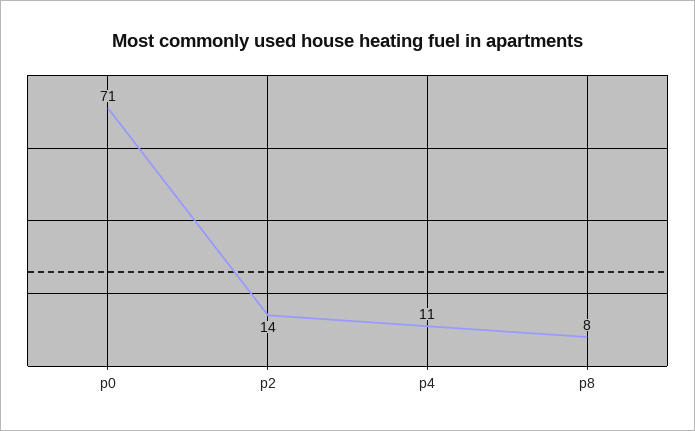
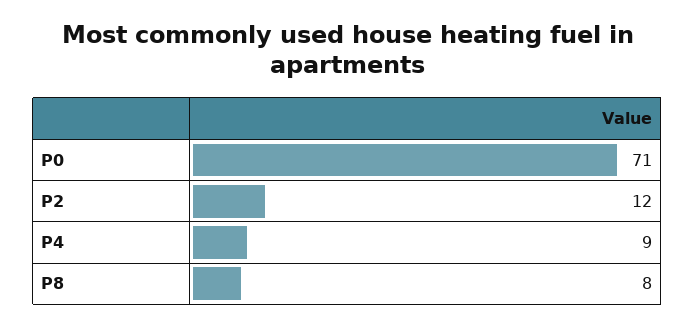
  {
    "p0": 71,
-   "p2": 14,
+   "p2": 12,
-   "p4": 11,
+   "p4": 9,
    "p8": 8
  }

